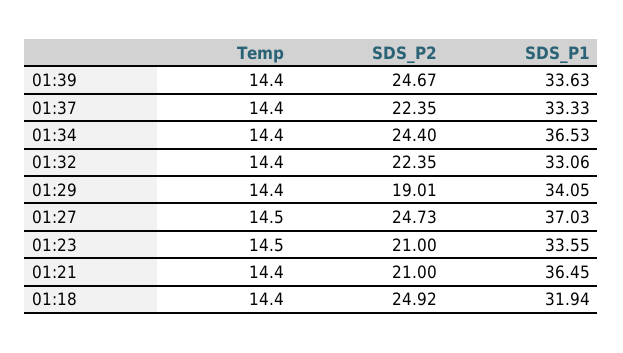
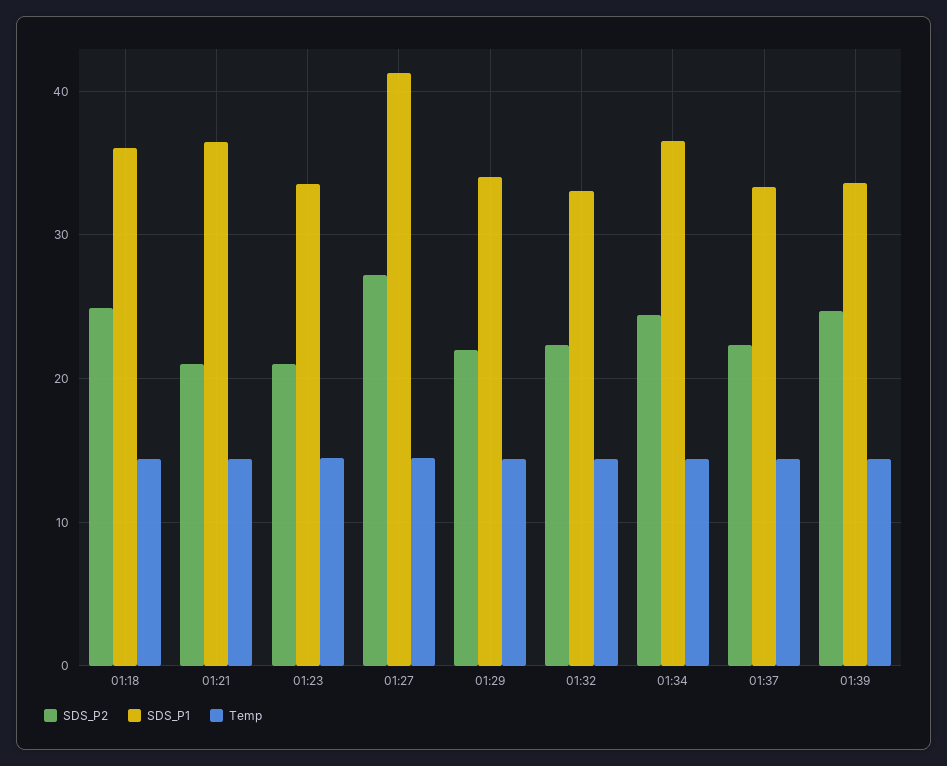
  {
    "Temp": {
      "01:39": 14.4,
      "01:37": 14.4,
      "01:34": 14.4,
      "01:32": 14.4,
      "01:29": 14.4,
      "01:27": 14.5,
      "01:23": 14.5,
      "01:21": 14.4,
      "01:18": 14.4
    },
    "SDS_P2": {
      "01:39": 24.67,
      "01:37": 22.35,
      "01:34": 24.4,
      "01:32": 22.35,
-     "01:29": 19.01,
+     "01:29": 22,
-     "01:27": 24.73,
+     "01:27": 27,
      "01:23": 21,
      "01:21": 21,
      "01:18": 24.92
    },
    "SDS_P1": {
      "01:39": 33.63,
      "01:37": 33.33,
      "01:34": 36.53,
      "01:32": 33.06,
      "01:29": 34.05,
-     "01:27": 37.03,
+     "01:27": 41,
      "01:23": 33.55,
      "01:21": 36.45,
-     "01:18": 31.94
+     "01:18": 36
    }
  }

